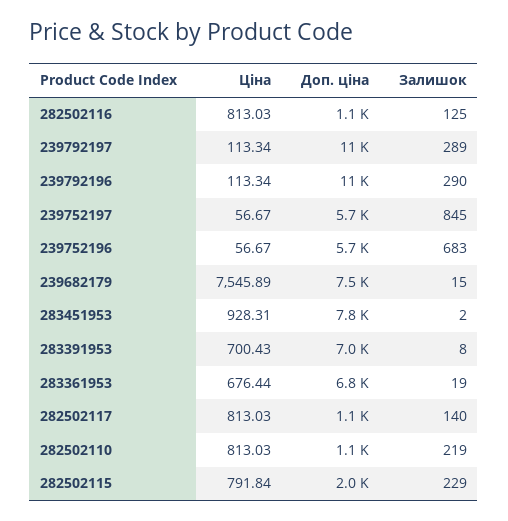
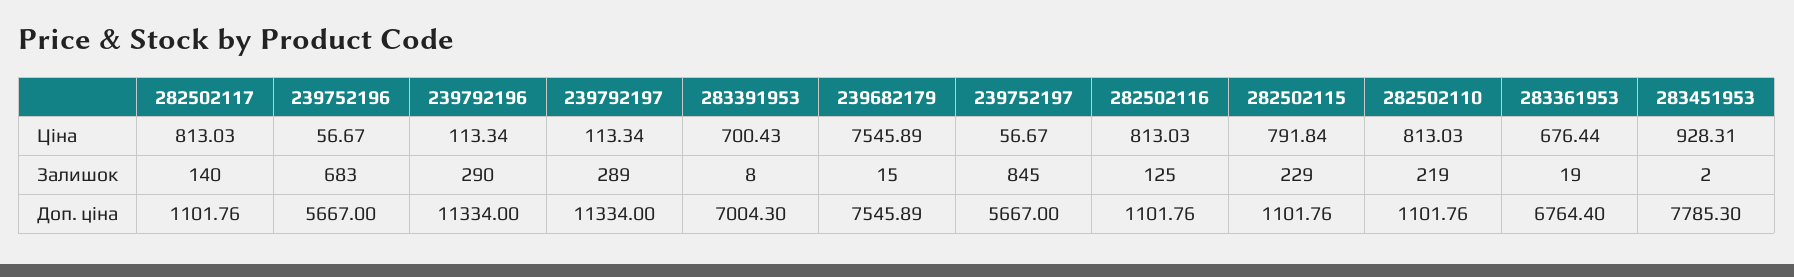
  {
    "Ціна": {
      "282502116": 813.03,
      "239792197": 113.34,
      "239792196": 113.34,
      "239752197": 56.67,
      "239752196": 56.67,
      "239682179": 7545.89,
      "283451953": 928.31,
      "283391953": 700.43,
      "283361953": 676.44,
      "282502117": 813.03,
      "282502110": 813.03,
      "282502115": 791.84
    },
    "Доп. ціна": {
      "282502116": 1101.76,
      "239792197": 11334,
      "239792196": 11334,
      "239752197": 5667,
      "239752196": 5667,
      "239682179": 7545.89,
      "283451953": 7785.3,
      "283391953": 7004.3,
      "283361953": 6764.4,
      "282502117": 1101.76,
      "282502110": 1101.76,
-     "282502115": 2000
+     "282502115": 1101.76
    },
    "Залишок": {
      "282502116": 125,
      "239792197": 289,
      "239792196": 290,
      "239752197": 845,
      "239752196": 683,
      "239682179": 15,
      "283451953": 2,
      "283391953": 8,
      "283361953": 19,
      "282502117": 140,
      "282502110": 219,
      "282502115": 229
    }
  }

